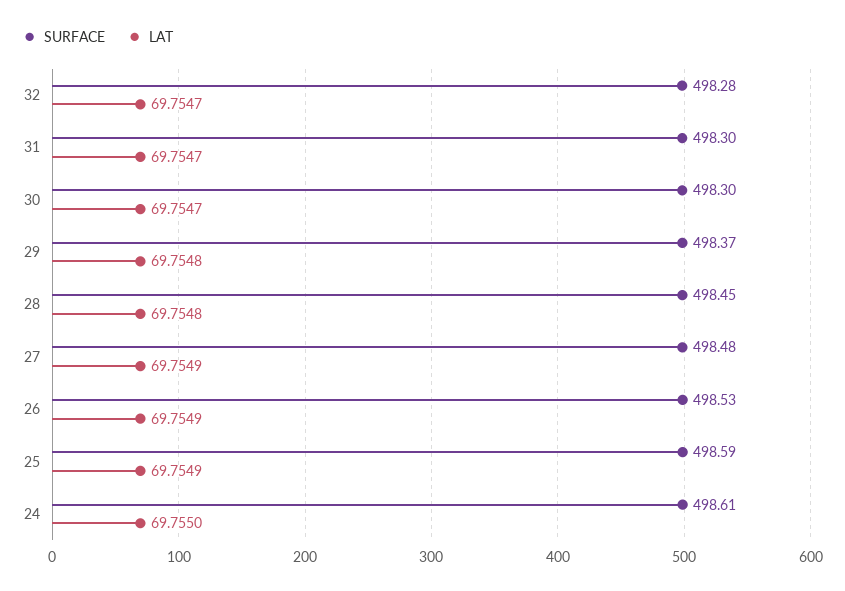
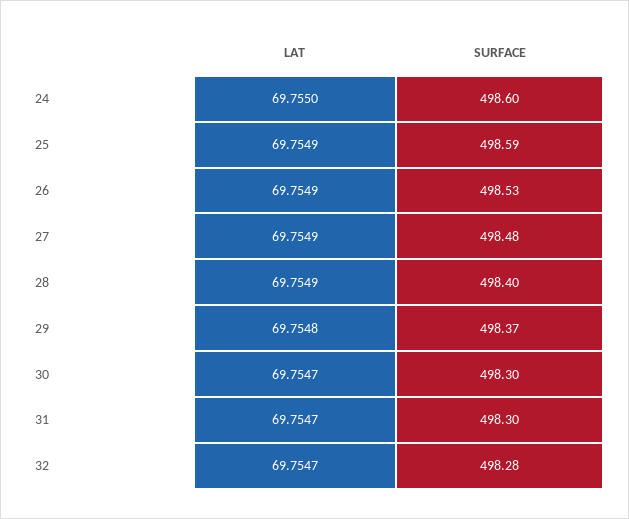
  {
    "SURFACE": {
      "32": 498.28,
      "31": 498.3,
      "30": 498.3,
      "29": 498.37,
-     "28": 498.45,
+     "28": 498.4,
      "27": 498.48,
      "26": 498.53,
      "25": 498.59,
-     "24": 498.61
+     "24": 498.6
    },
    "LAT": {
      "32": 69.7547,
      "31": 69.7547,
      "30": 69.7547,
      "29": 69.7548,
-     "28": 69.7548,
+     "28": 69.7549,
      "27": 69.7549,
      "26": 69.7549,
      "25": 69.7549,
      "24": 69.755
    }
  }

